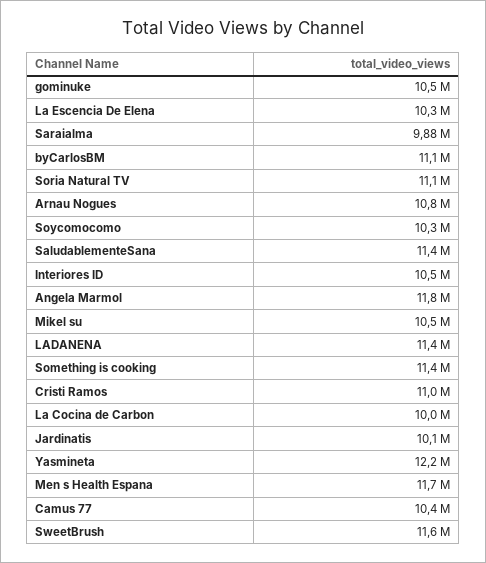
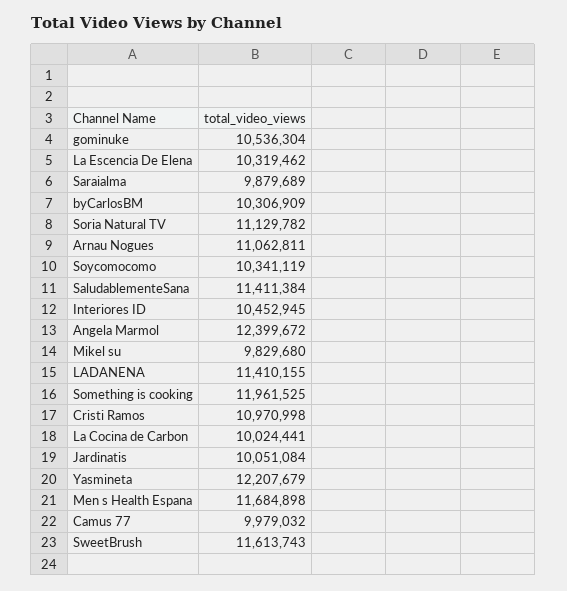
  {
    "gominuke": 10536304,
    "La Escencia De Elena": 10319462,
    "Saraialma": 9879689,
-   "byCarlosBM": 11100000,
+   "byCarlosBM": 10306909,
    "Soria Natural TV": 11129782,
-   "Arnau Nogues": 10800000,
+   "Arnau Nogues": 11062811,
    "Soycomocomo": 10341119,
    "SaludablementeSana": 11411384,
    "Interiores ID": 10452945,
-   "Angela Marmol": 11800000,
+   "Angela Marmol": 12399672,
-   "Mikel su": 10500000,
+   "Mikel su": 9829680,
    "LADANENA": 11410155,
-   "Something is cooking": 11400000,
+   "Something is cooking": 11961525,
    "Cristi Ramos": 10970998,
    "La Cocina de Carbon": 10024441,
    "Jardinatis": 10051084,
    "Yasmineta": 12207679,
    "Men s Health Espana": 11684898,
-   "Camus 77": 10400000,
+   "Camus 77": 9979032,
    "SweetBrush": 11613743
  }

